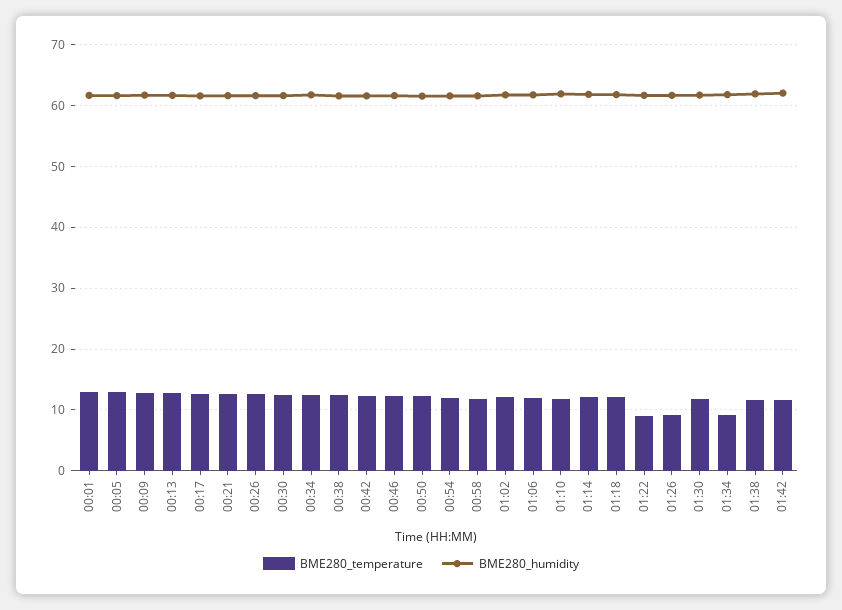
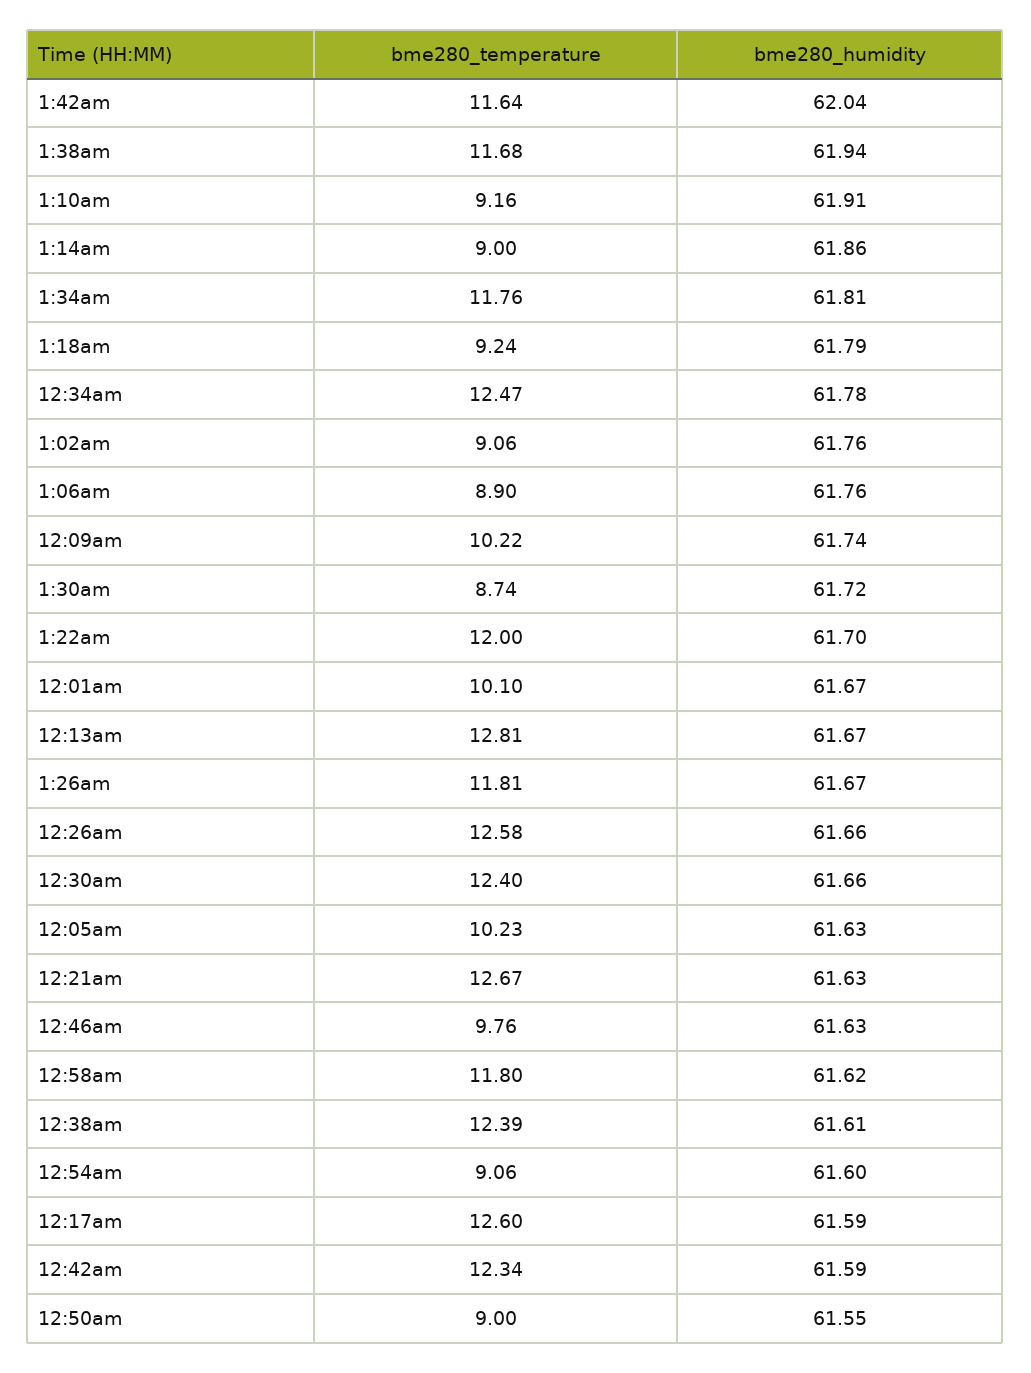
  {
    "BME280_temperature": {
-     "00:01": 13,
+     "00:01": 10.1,
-     "00:05": 13,
+     "00:05": 10.23,
-     "00:09": 13,
+     "00:09": 10.22,
      "00:13": 12.81,
      "00:17": 12.6,
      "00:21": 12.67,
      "00:26": 12.58,
      "00:30": 12.4,
      "00:34": 12.47,
      "00:38": 12.39,
      "00:42": 12.34,
-     "00:46": 12,
+     "00:46": 9.76,
-     "00:50": 12,
+     "00:50": 9,
-     "00:54": 12,
+     "00:54": 9.06,
      "00:58": 11.8,
-     "01:02": 12,
+     "01:02": 9.06,
-     "01:06": 12,
+     "01:06": 8.9,
-     "01:10": 12,
+     "01:10": 9.16,
-     "01:14": 12,
+     "01:14": 9,
-     "01:18": 12,
+     "01:18": 9.24,
-     "01:22": 9,
+     "01:22": 12,
-     "01:26": 9,
+     "01:26": 11.81,
-     "01:30": 12,
+     "01:30": 8.74,
-     "01:34": 9,
+     "01:34": 11.76,
      "01:38": 11.68,
      "01:42": 11.64
    },
    "BME280_humidity": {
      "00:01": 61.67,
      "00:05": 61.63,
      "00:09": 61.74,
      "00:13": 61.67,
      "00:17": 61.59,
      "00:21": 61.63,
      "00:26": 61.66,
      "00:30": 61.66,
      "00:34": 61.78,
      "00:38": 61.61,
      "00:42": 61.59,
      "00:46": 61.63,
      "00:50": 61.55,
      "00:54": 61.6,
      "00:58": 61.62,
      "01:02": 61.76,
      "01:06": 61.76,
      "01:10": 61.91,
      "01:14": 61.86,
      "01:18": 61.79,
      "01:22": 61.7,
      "01:26": 61.67,
      "01:30": 61.72,
      "01:34": 61.81,
      "01:38": 61.94,
      "01:42": 62.04
    }
  }

